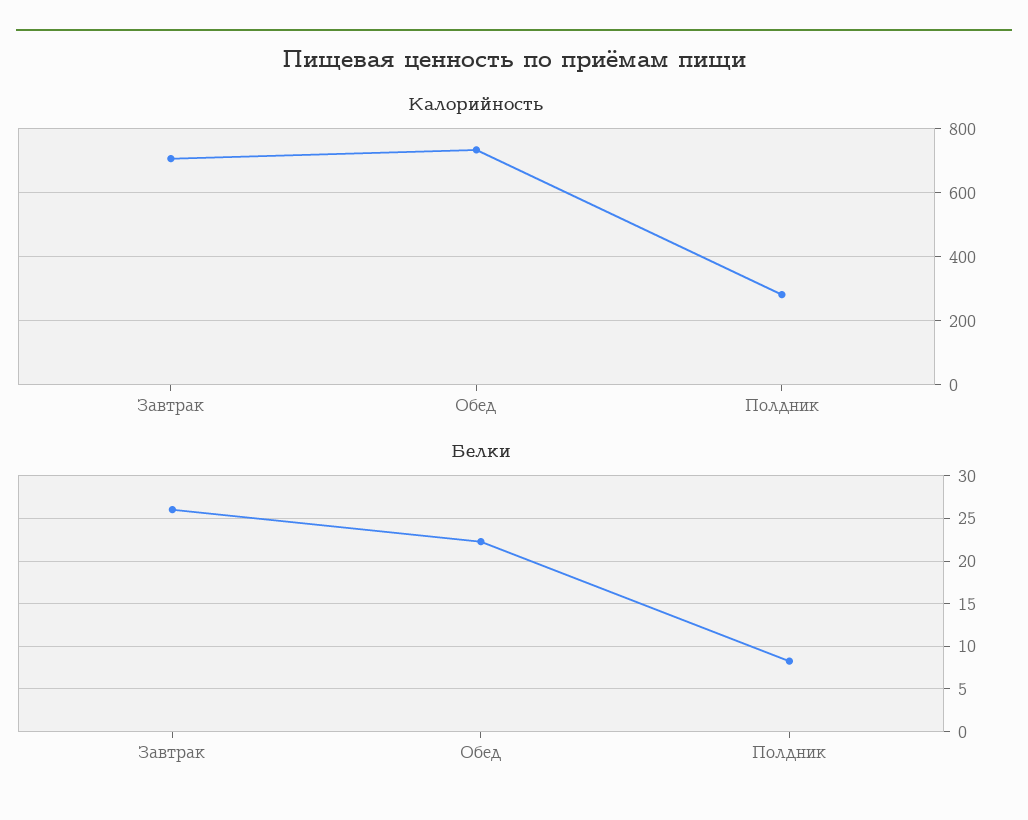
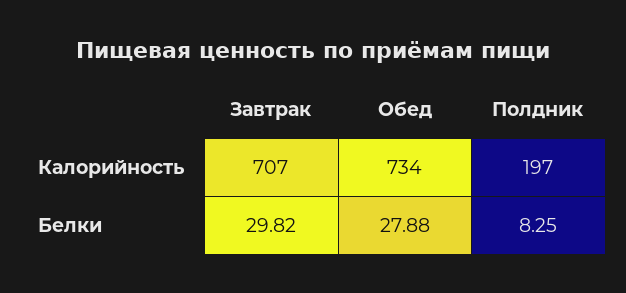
  {
    "Калорийность": {
      "Завтрак": 707,
      "Обед": 734,
-     "Полдник": 280
+     "Полдник": 197
    },
    "Белки": {
-     "Завтрак": 26,
+     "Завтрак": 29.82,
-     "Обед": 22,
+     "Обед": 27.88,
      "Полдник": 8.25
    }
  }

